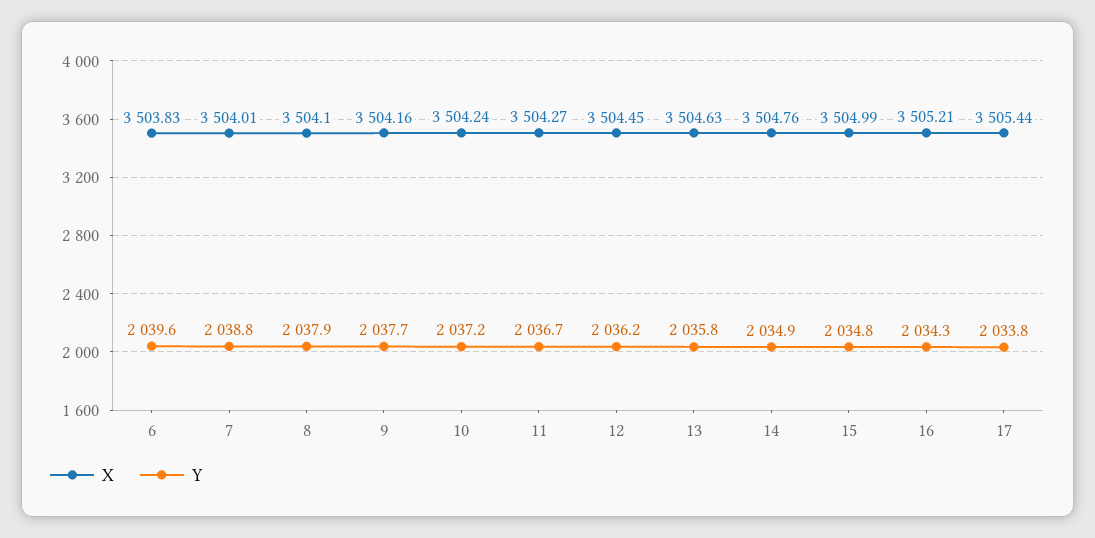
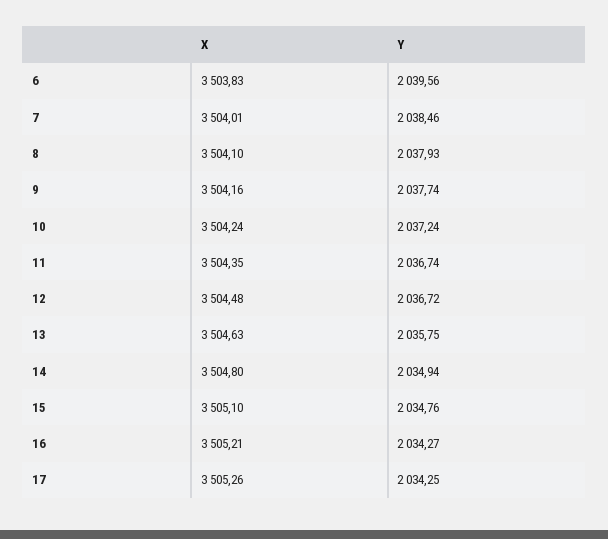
  {
    "X": {
      "6": 3503.83,
      "7": 3504.01,
      "8": 3504.1,
      "9": 3504.16,
      "10": 3504.24,
-     "11": 3504.27,
+     "11": 3504.35,
-     "12": 3504.45,
+     "12": 3504.48,
      "13": 3504.63,
-     "14": 3504.76,
+     "14": 3504.8,
-     "15": 3504.99,
+     "15": 3505.1,
      "16": 3505.21,
-     "17": 3505.44
+     "17": 3505.26
    },
    "Y": {
      "6": 2039.56,
-     "7": 2038.8,
+     "7": 2038.46,
      "8": 2037.93,
      "9": 2037.74,
      "10": 2037.24,
      "11": 2036.74,
-     "12": 2036.2,
+     "12": 2036.72,
      "13": 2035.75,
      "14": 2034.94,
      "15": 2034.76,
      "16": 2034.27,
-     "17": 2033.8
+     "17": 2034.25
    }
  }

